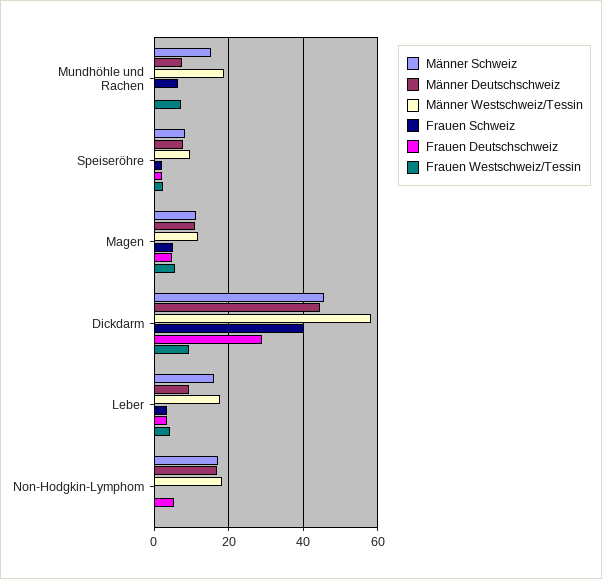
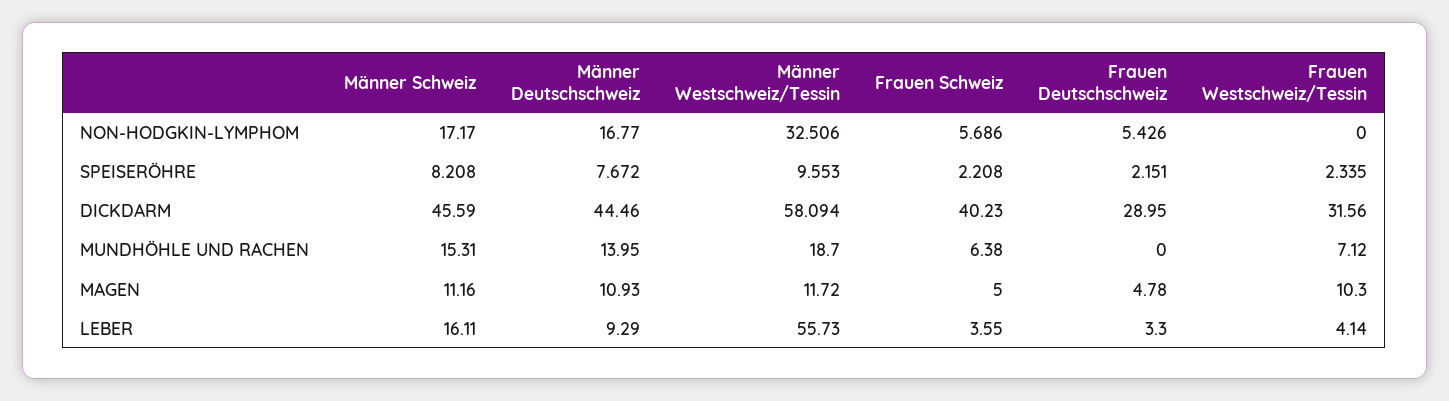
  {
    "Männer Schweiz": {
      "Mundhöhle und Rachen": 15.31,
      "Speiseröhre": 8.208,
      "Magen": 11.16,
      "Dickdarm": 45.59,
      "Leber": 16.11,
      "Non-Hodgkin-Lymphom": 17.17
    },
    "Männer Deutschschweiz": {
-     "Mundhöhle und Rachen": 8,
+     "Mundhöhle und Rachen": 13.95,
      "Speiseröhre": 7.672,
      "Magen": 10.93,
      "Dickdarm": 44.46,
      "Leber": 9.29,
      "Non-Hodgkin-Lymphom": 16.77
    },
    "Männer Westschweiz/Tessin": {
      "Mundhöhle und Rachen": 18.7,
      "Speiseröhre": 9.553,
      "Magen": 11.72,
      "Dickdarm": 58.094,
-     "Leber": 18,
+     "Leber": 55.73,
-     "Non-Hodgkin-Lymphom": 18
+     "Non-Hodgkin-Lymphom": 32.506
    },
    "Frauen Schweiz": {
      "Mundhöhle und Rachen": 6.38,
      "Speiseröhre": 2.208,
      "Magen": 5,
      "Dickdarm": 40.23,
      "Leber": 3.55,
-     "Non-Hodgkin-Lymphom": 0
+     "Non-Hodgkin-Lymphom": 5.686
    },
    "Frauen Deutschschweiz": {
      "Mundhöhle und Rachen": 0,
      "Speiseröhre": 2.151,
      "Magen": 4.78,
      "Dickdarm": 28.95,
      "Leber": 3.3,
      "Non-Hodgkin-Lymphom": 5.426
    },
    "Frauen Westschweiz/Tessin": {
      "Mundhöhle und Rachen": 7.12,
      "Speiseröhre": 2.335,
-     "Magen": 6,
+     "Magen": 10.3,
-     "Dickdarm": 10,
+     "Dickdarm": 31.56,
      "Leber": 4.14,
      "Non-Hodgkin-Lymphom": 0
    }
  }

